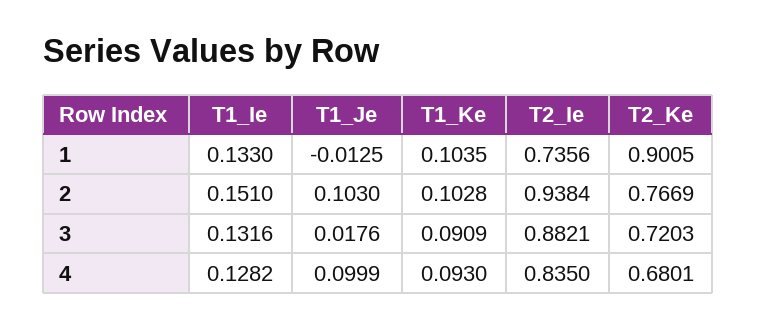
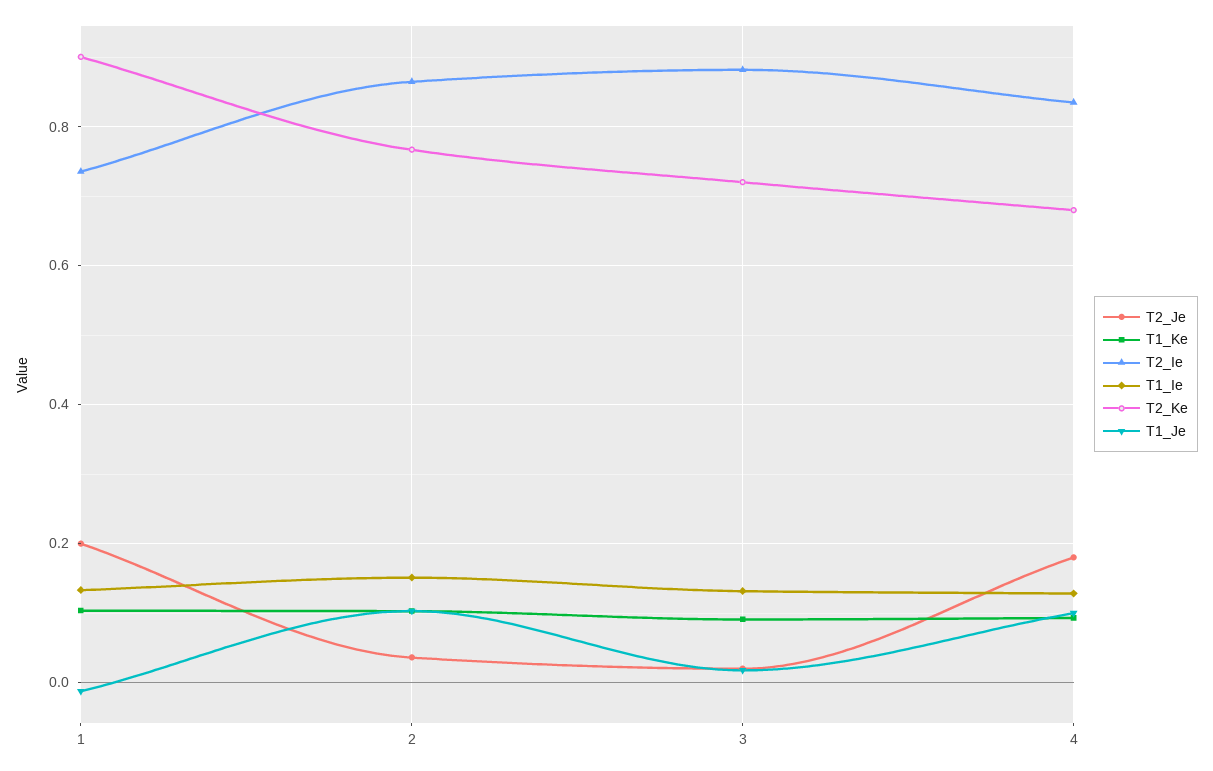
  {
    "T1_Ie": {
      "1": 0.133,
      "2": 0.151,
      "3": 0.1316,
      "4": 0.1282
    },
    "T1_Je": {
      "1": -0.0125,
      "2": 0.103,
      "3": 0.0176,
      "4": 0.0999
    },
    "T1_Ke": {
      "1": 0.1035,
      "2": 0.1028,
      "3": 0.0909,
      "4": 0.093
    },
    "T2_Ie": {
      "1": 0.7356,
-     "2": 0.9384,
+     "2": 0.86,
      "3": 0.8821,
      "4": 0.835
    },
    "T2_Ke": {
      "1": 0.9005,
      "2": 0.7669,
      "3": 0.7203,
      "4": 0.6801
-   }
+   },
+   "T2_Je": {
+     "1": 0.2,
+     "2": 0.04,
+     "3": 0.02,
+     "4": 0.18
+   }
  }

